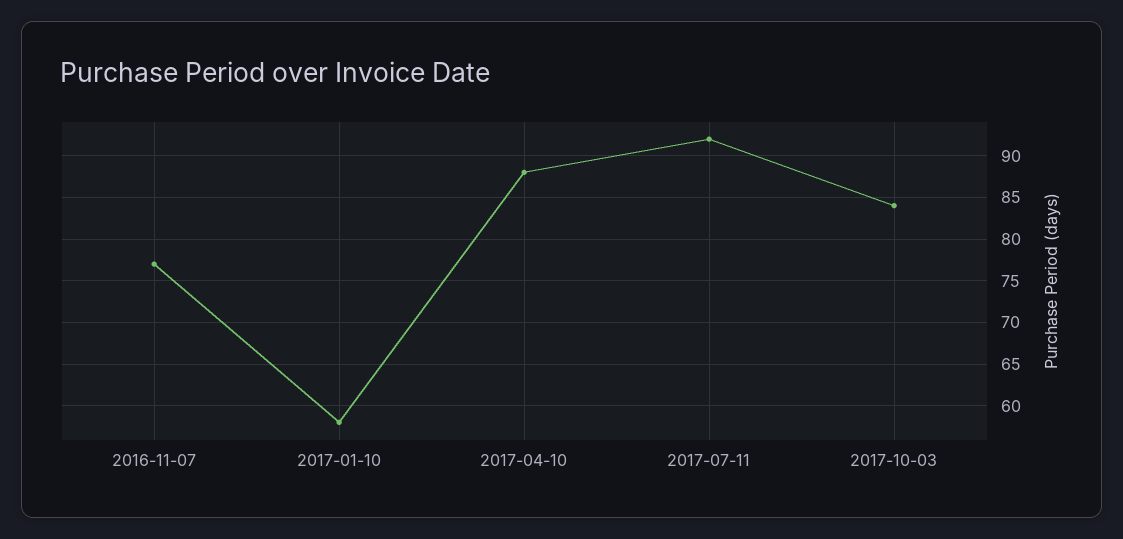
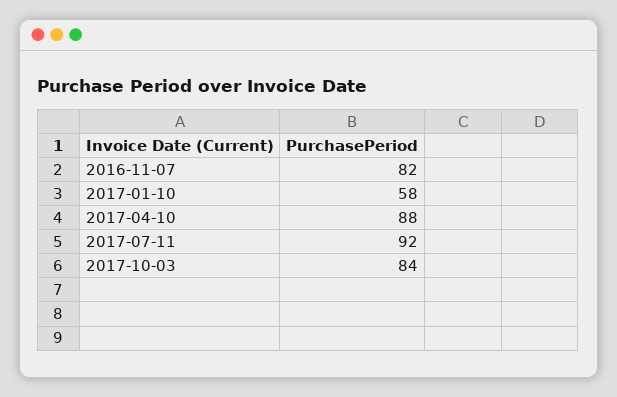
  {
-   "2016-11-07": 77,
+   "2016-11-07": 82,
    "2017-01-10": 58,
    "2017-04-10": 88,
    "2017-07-11": 92,
    "2017-10-03": 84
  }

